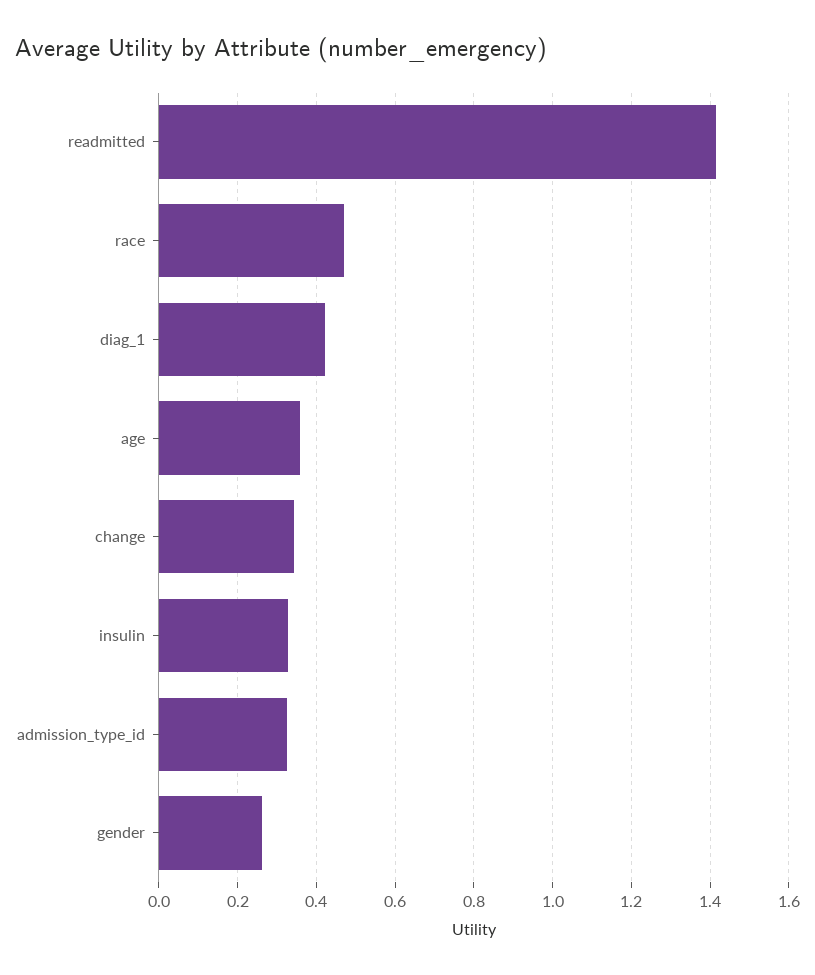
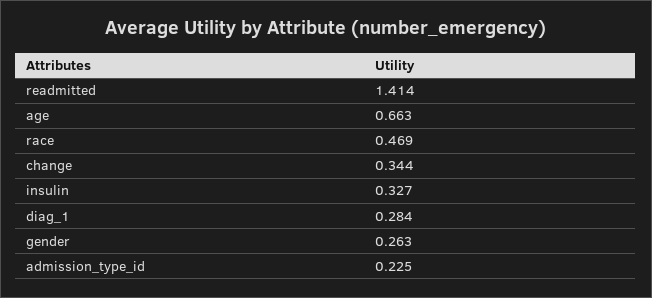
  {
    "readmitted": 1.414,
    "race": 0.469,
-   "diag_1": 0.42,
+   "diag_1": 0.284,
-   "age": 0.36,
+   "age": 0.663,
    "change": 0.344,
    "insulin": 0.327,
-   "admission_type_id": 0.32,
+   "admission_type_id": 0.225,
    "gender": 0.263
  }

